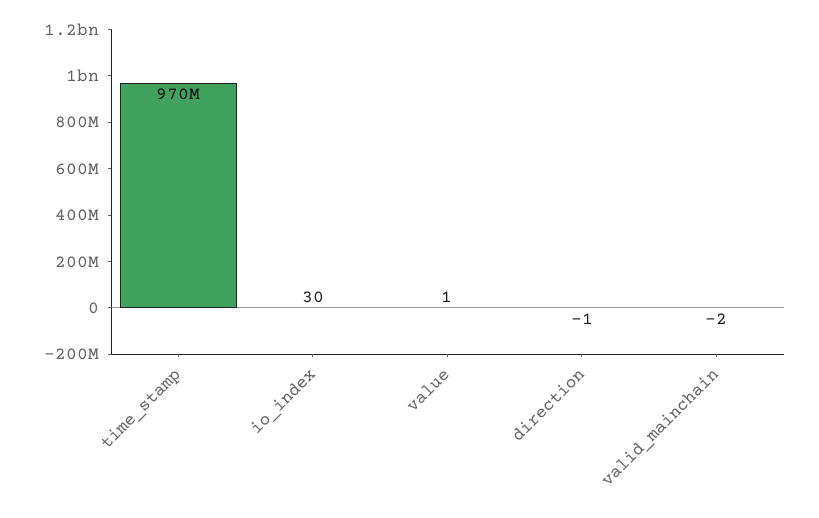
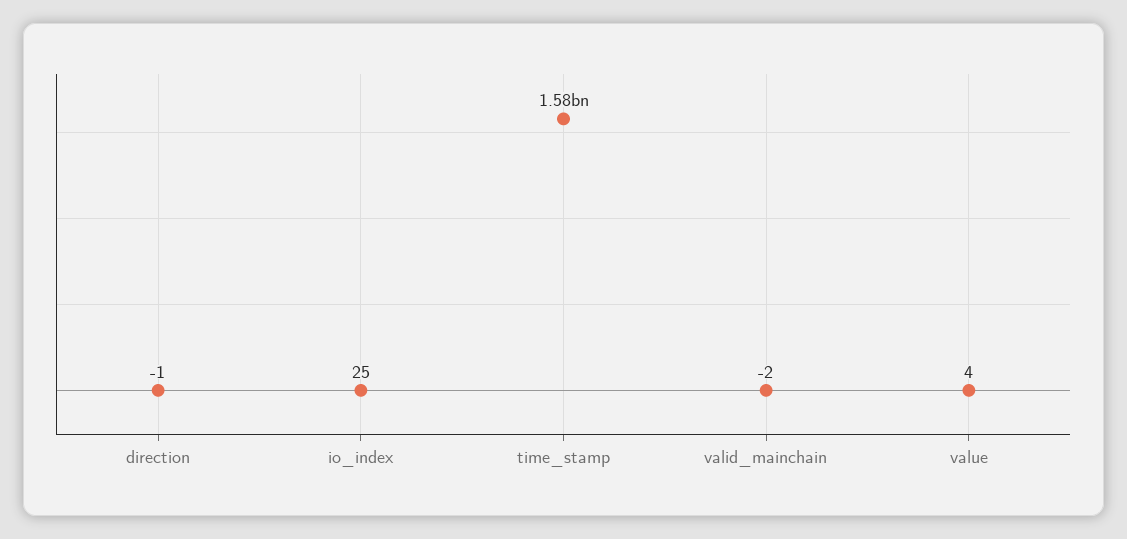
  {
-   "time_stamp": 970000000,
+   "time_stamp": 1580000000,
-   "io_index": 30,
+   "io_index": 25,
-   "value": 1,
+   "value": 4,
    "direction": -1,
    "valid_mainchain": -2
  }

